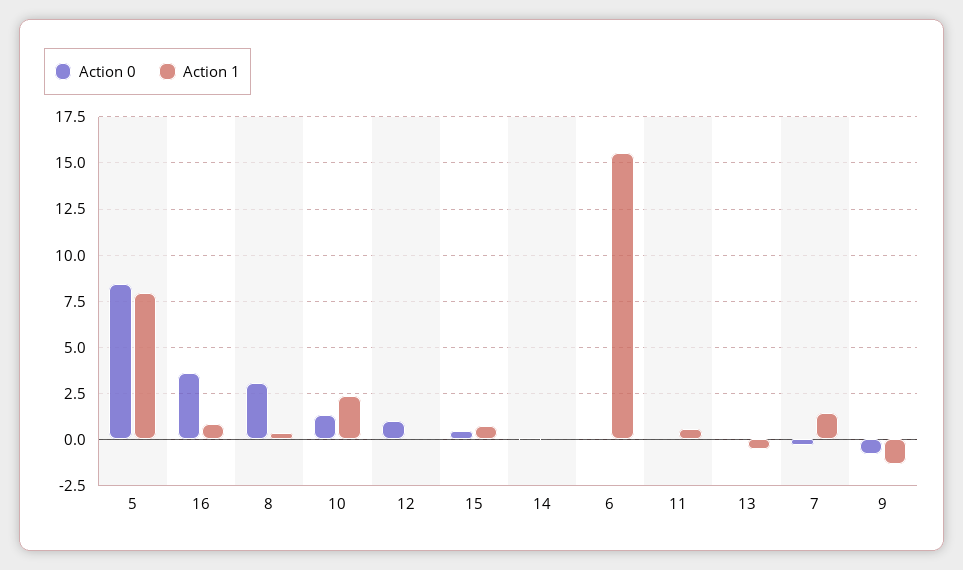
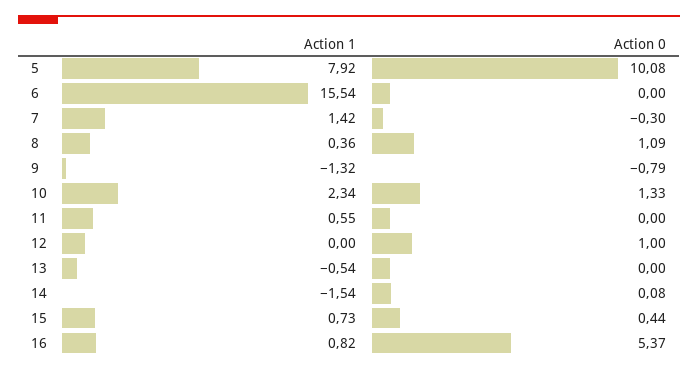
  {
    "Action 0": {
-     "5": 8.5,
+     "5": 10.08,
-     "16": 3.5,
+     "16": 5.37,
-     "8": 3,
+     "8": 1.09,
      "10": 1.33,
      "12": 1,
      "15": 0.44,
      "14": 0.08,
      "6": 0,
      "11": 0,
      "13": 0,
      "7": -0.3,
      "9": -0.79
    },
    "Action 1": {
      "5": 7.92,
      "16": 0.82,
      "8": 0.36,
      "10": 2.34,
      "12": 0,
      "15": 0.73,
-     "14": 0,
+     "14": -1.54,
      "6": 15.54,
      "11": 0.55,
      "13": -0.54,
      "7": 1.42,
      "9": -1.32
    }
  }

